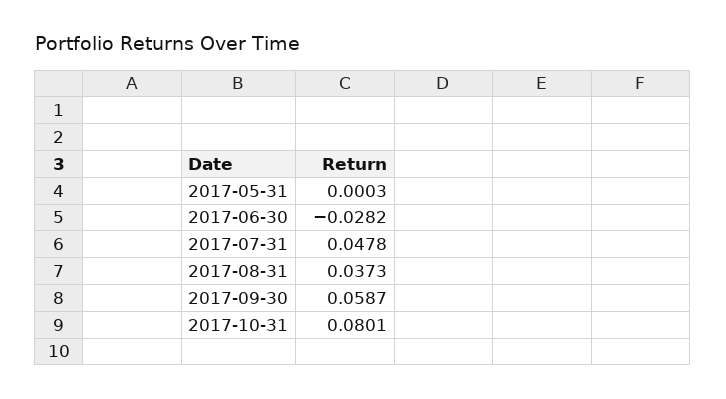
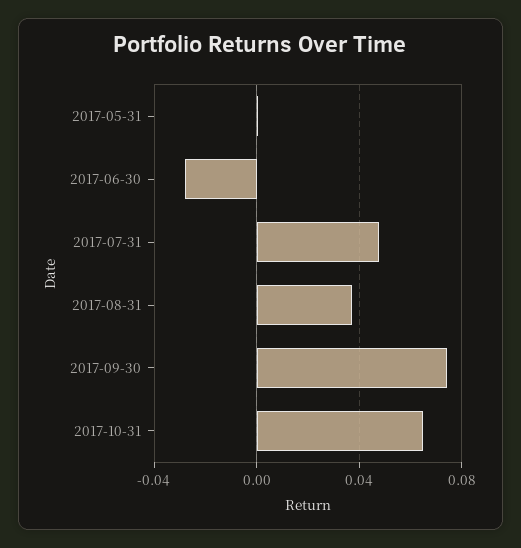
  {
    "2017-05-31": 0.0003,
    "2017-06-30": -0.0282,
    "2017-07-31": 0.0478,
    "2017-08-31": 0.0373,
-   "2017-09-30": 0.0587,
+   "2017-09-30": 0.075,
-   "2017-10-31": 0.0801
+   "2017-10-31": 0.065
  }

